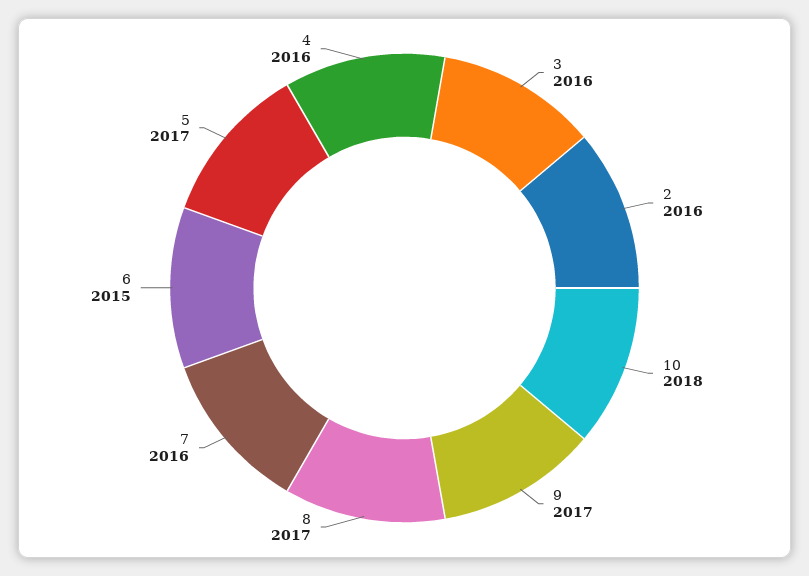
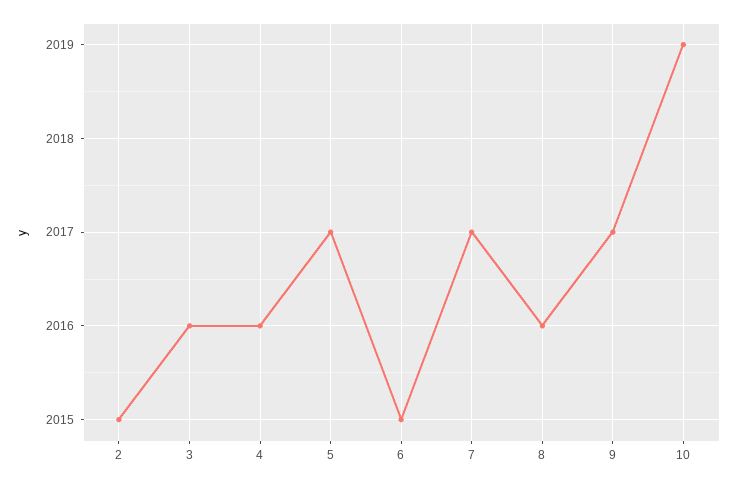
  {
    "3": 2016,
-   "2": 2016,
+   "2": 2015,
-   "10": 2018,
+   "10": 2019,
    "9": 2017,
-   "8": 2017,
+   "8": 2016,
-   "7": 2016,
+   "7": 2017,
    "6": 2015,
    "5": 2017,
    "4": 2016
  }

